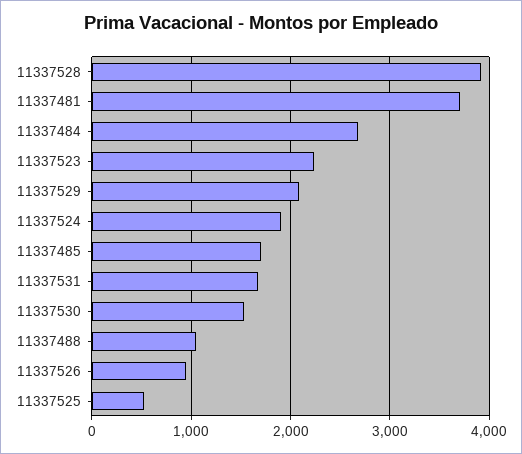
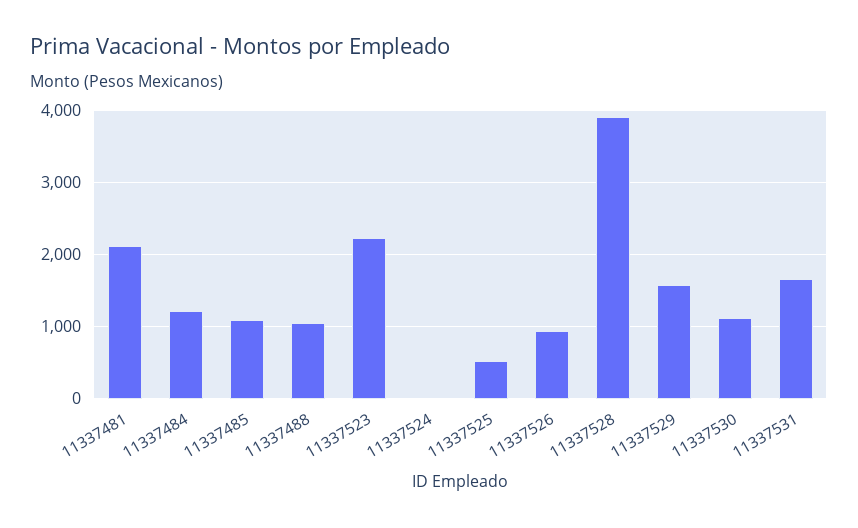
  {
    "11337528": 3900,
-   "11337481": 3700,
+   "11337481": 2100,
-   "11337484": 2700,
+   "11337484": 1200,
    "11337523": 2200,
-   "11337529": 2100,
+   "11337529": 1600,
-   "11337524": 1900,
+   "11337524": 0,
-   "11337485": 1700,
+   "11337485": 1100,
    "11337531": 1700,
-   "11337530": 1500,
+   "11337530": 1100,
    "11337488": 1000,
    "11337526": 900,
    "11337525": 500
  }

